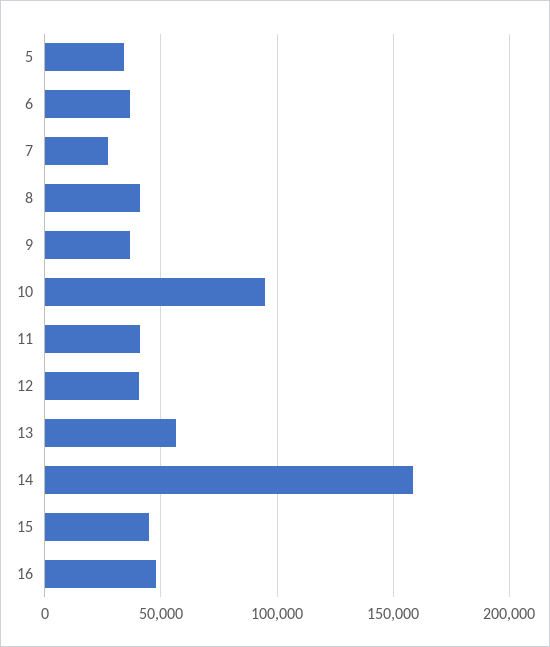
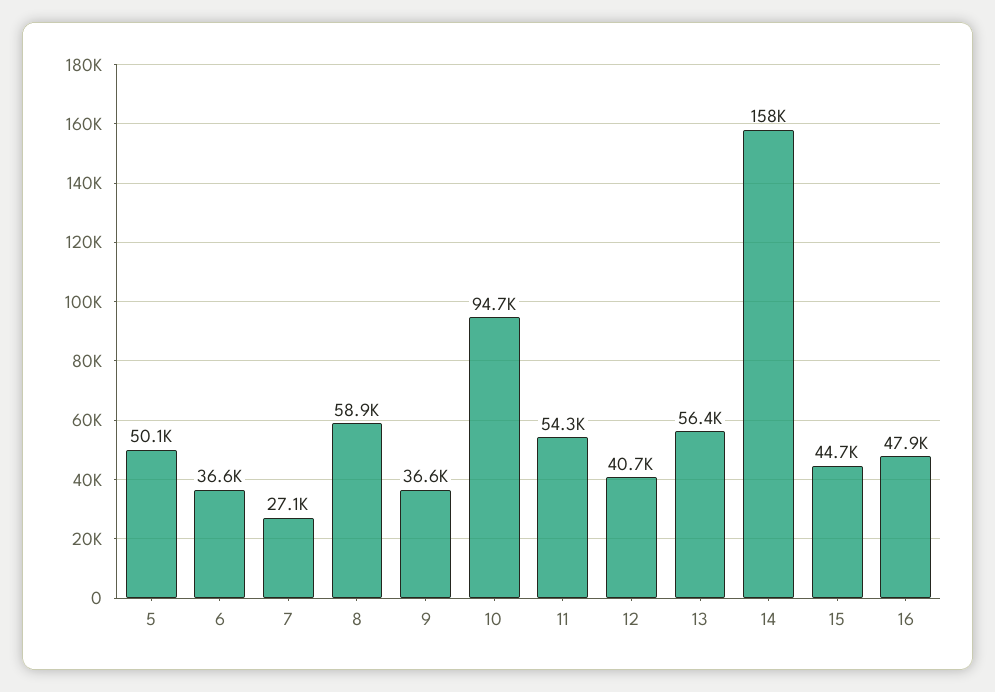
  {
-   "5": 35000,
+   "5": 50100,
    "6": 36600,
    "7": 27100,
-   "8": 40000,
+   "8": 58900,
    "9": 36600,
    "10": 94700,
-   "11": 40000,
+   "11": 54300,
    "12": 40700,
    "13": 56400,
    "14": 158000,
    "15": 44700,
    "16": 47900
  }

